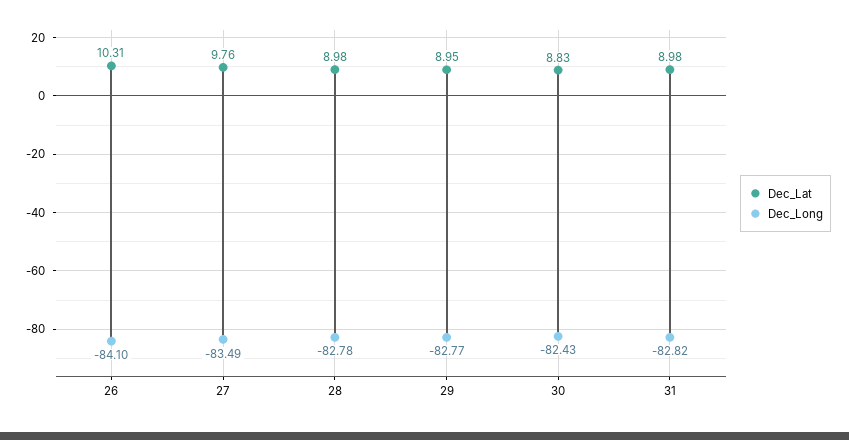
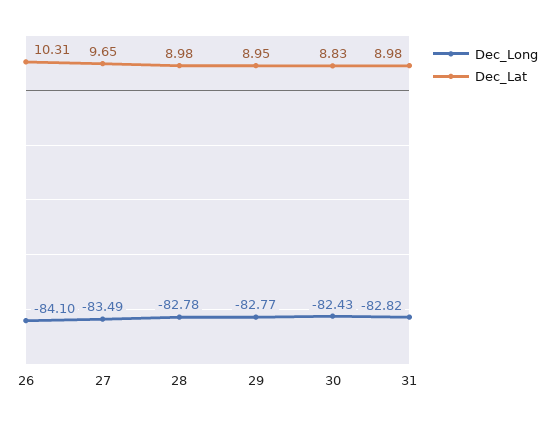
  {
    "Dec_Lat": {
      "26": 10.31,
-     "27": 9.76,
+     "27": 9.65,
      "28": 8.98,
      "29": 8.95,
      "30": 8.83,
      "31": 8.98
    },
    "Dec_Long": {
      "26": -84.1,
      "27": -83.49,
      "28": -82.78,
      "29": -82.77,
      "30": -82.43,
      "31": -82.82
    }
  }

